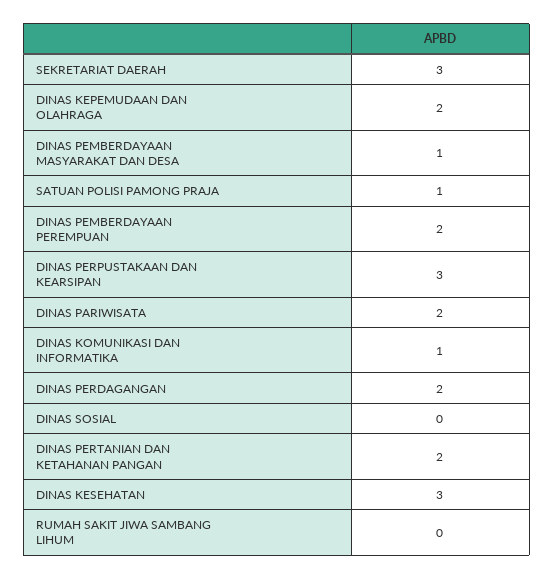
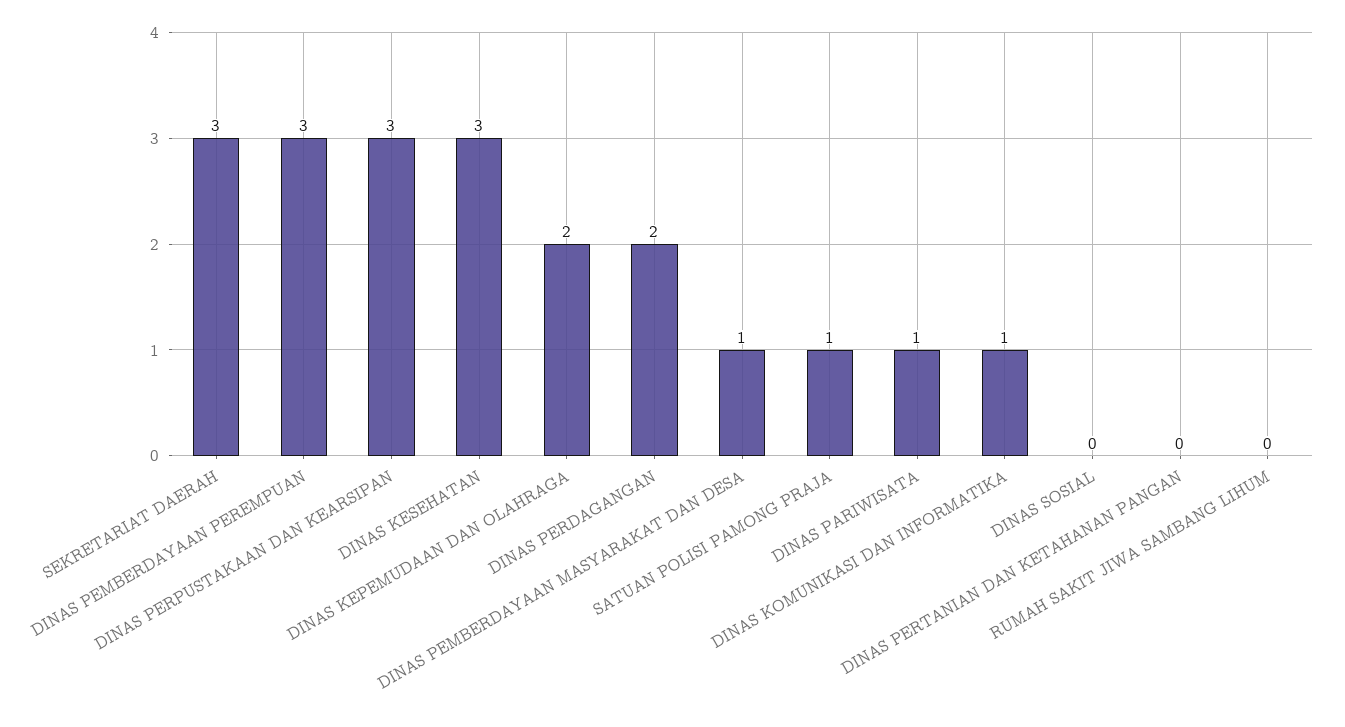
  {
    "SEKRETARIAT DAERAH": 3,
    "DINAS KEPEMUDAAN DAN OLAHRAGA": 2,
    "DINAS PEMBERDAYAAN MASYARAKAT DAN DESA": 1,
    "SATUAN POLISI PAMONG PRAJA": 1,
-   "DINAS PEMBERDAYAAN PEREMPUAN": 2,
+   "DINAS PEMBERDAYAAN PEREMPUAN": 3,
    "DINAS PERPUSTAKAAN DAN KEARSIPAN": 3,
-   "DINAS PARIWISATA": 2,
+   "DINAS PARIWISATA": 1,
    "DINAS KOMUNIKASI DAN INFORMATIKA": 1,
    "DINAS PERDAGANGAN": 2,
    "DINAS SOSIAL": 0,
-   "DINAS PERTANIAN DAN KETAHANAN PANGAN": 2,
+   "DINAS PERTANIAN DAN KETAHANAN PANGAN": 0,
    "DINAS KESEHATAN": 3,
    "RUMAH SAKIT JIWA SAMBANG LIHUM": 0
  }

